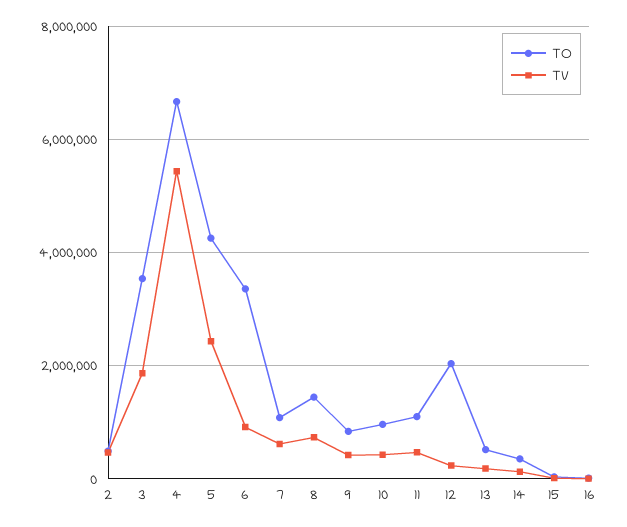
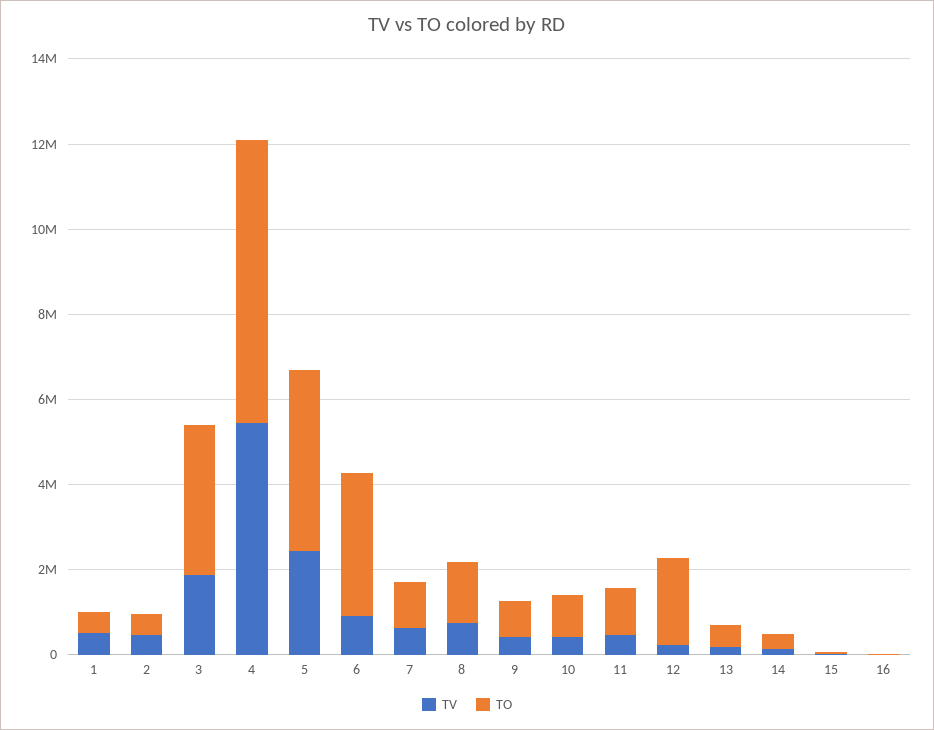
  {
    "TO": {
      "2": 400000,
      "3": 3600000,
      "4": 6600000,
      "5": 4200000,
      "6": 3400000,
      "7": 1000000,
      "8": 1400000,
      "9": 800000,
      "10": 1000000,
      "11": 1200000,
      "12": 2000000,
      "13": 600000,
      "14": 400000,
      "15": 0,
-     "16": 0
+     "16": 0,
+     "1": 500000
    },
    "TV": {
      "2": 400000,
      "3": 1800000,
      "4": 5400000,
      "5": 2400000,
      "6": 1000000,
      "7": 600000,
      "8": 800000,
      "9": 400000,
      "10": 400000,
      "11": 400000,
      "12": 200000,
      "13": 200000,
      "14": 200000,
      "15": 0,
-     "16": 0
+     "16": 0,
+     "1": 500000
    }
  }

